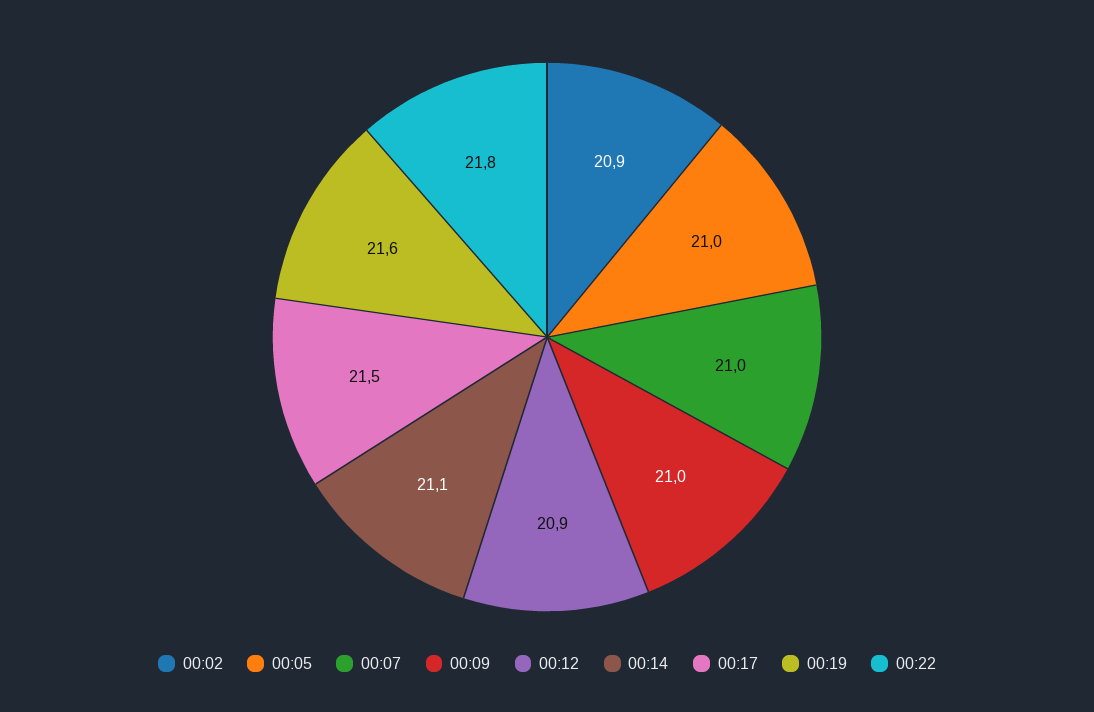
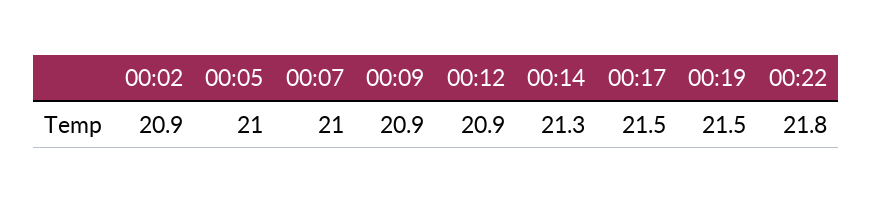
  {
    "00:02": 20.9,
    "00:05": 21,
    "00:07": 21,
-   "00:09": 21,
+   "00:09": 20.9,
    "00:12": 20.9,
-   "00:14": 21.1,
+   "00:14": 21.3,
    "00:17": 21.5,
-   "00:19": 21.6,
+   "00:19": 21.5,
    "00:22": 21.8
  }

